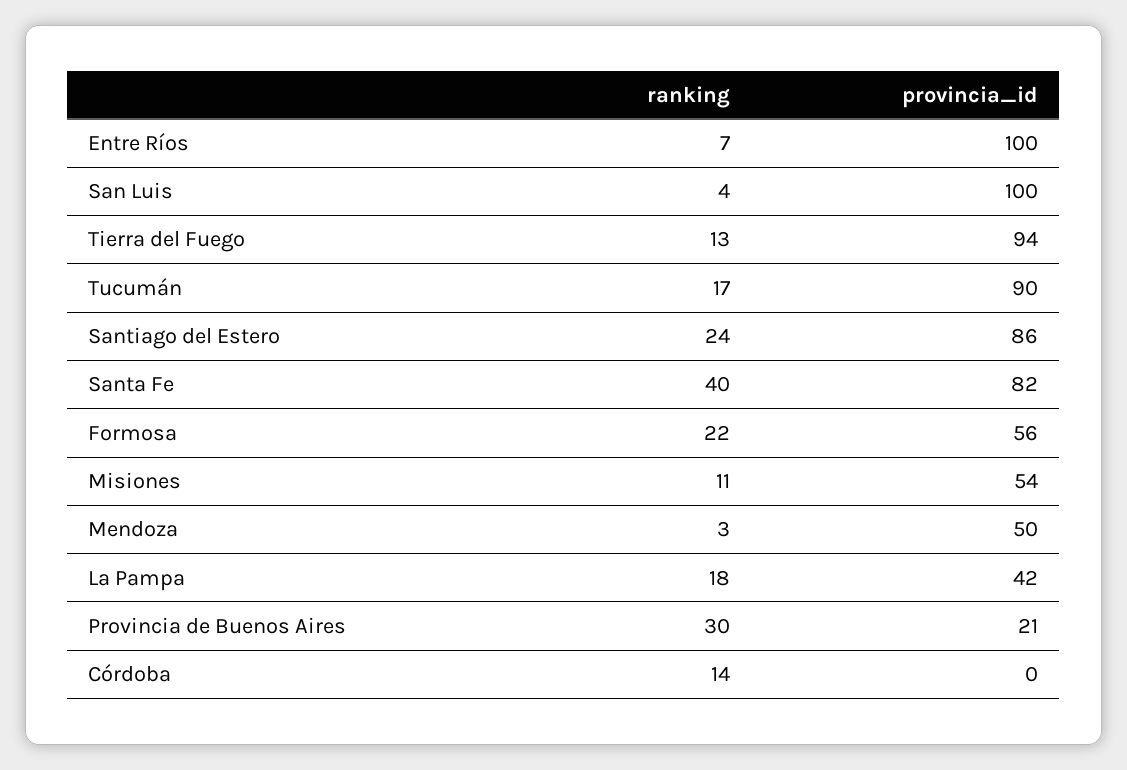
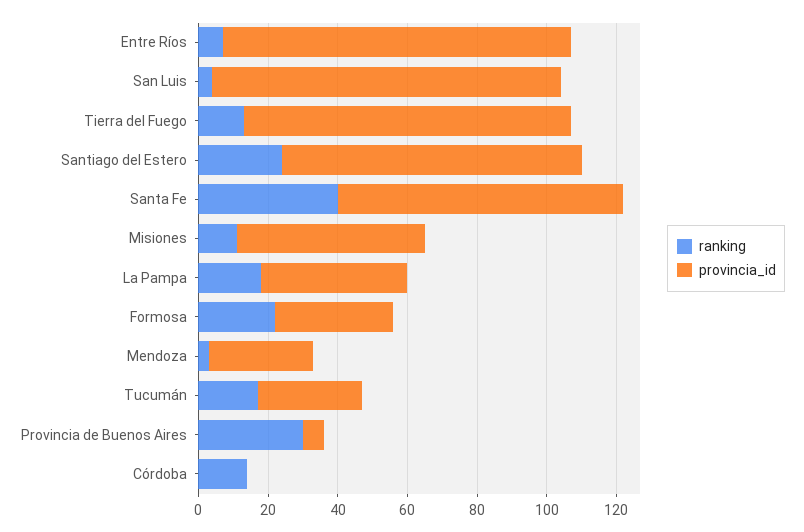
  {
    "ranking": {
      "Entre Ríos": 7,
      "San Luis": 4,
      "Tierra del Fuego": 13,
      "Tucumán": 17,
      "Santiago del Estero": 24,
      "Santa Fe": 40,
      "Formosa": 22,
      "Misiones": 11,
      "Mendoza": 3,
      "La Pampa": 18,
      "Provincia de Buenos Aires": 30,
      "Córdoba": 14
    },
    "provincia_id": {
      "Entre Ríos": 100,
      "San Luis": 100,
      "Tierra del Fuego": 94,
-     "Tucumán": 90,
+     "Tucumán": 30,
      "Santiago del Estero": 86,
      "Santa Fe": 82,
-     "Formosa": 56,
+     "Formosa": 35,
      "Misiones": 54,
-     "Mendoza": 50,
+     "Mendoza": 30,
      "La Pampa": 42,
-     "Provincia de Buenos Aires": 21,
+     "Provincia de Buenos Aires": 5,
      "Córdoba": 0
    }
  }

